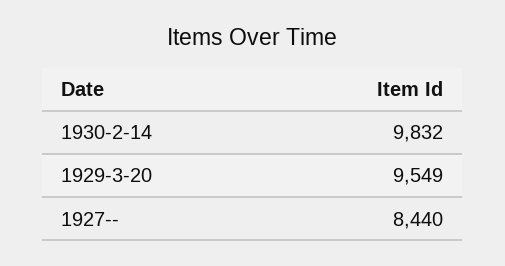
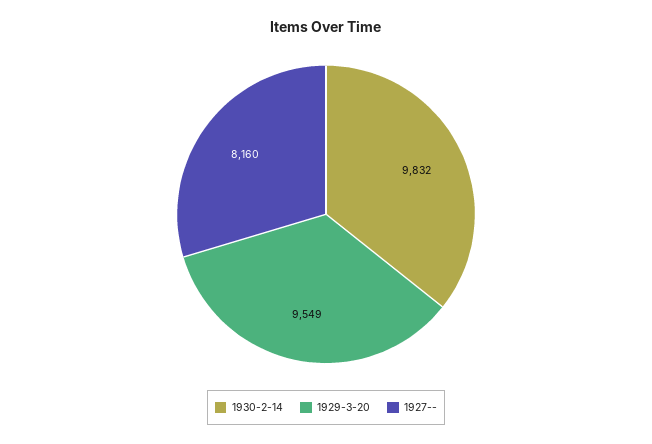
  {
    "1930-2-14": 9832,
    "1929-3-20": 9549,
-   "1927--": 8440
+   "1927--": 8160
  }

